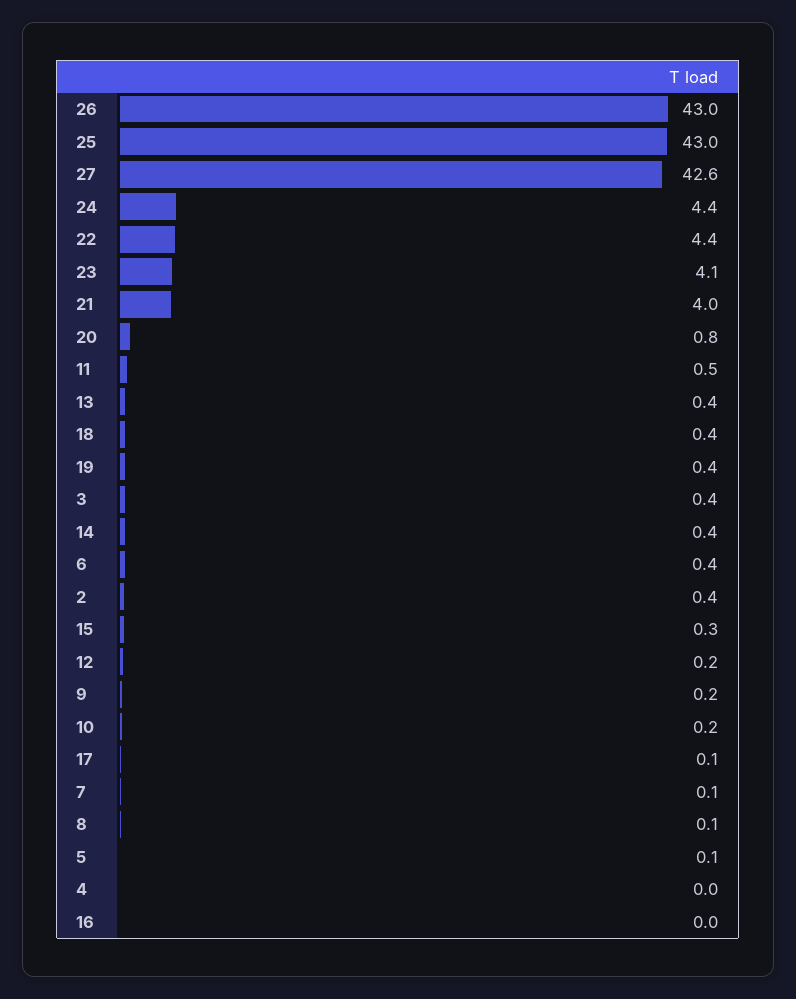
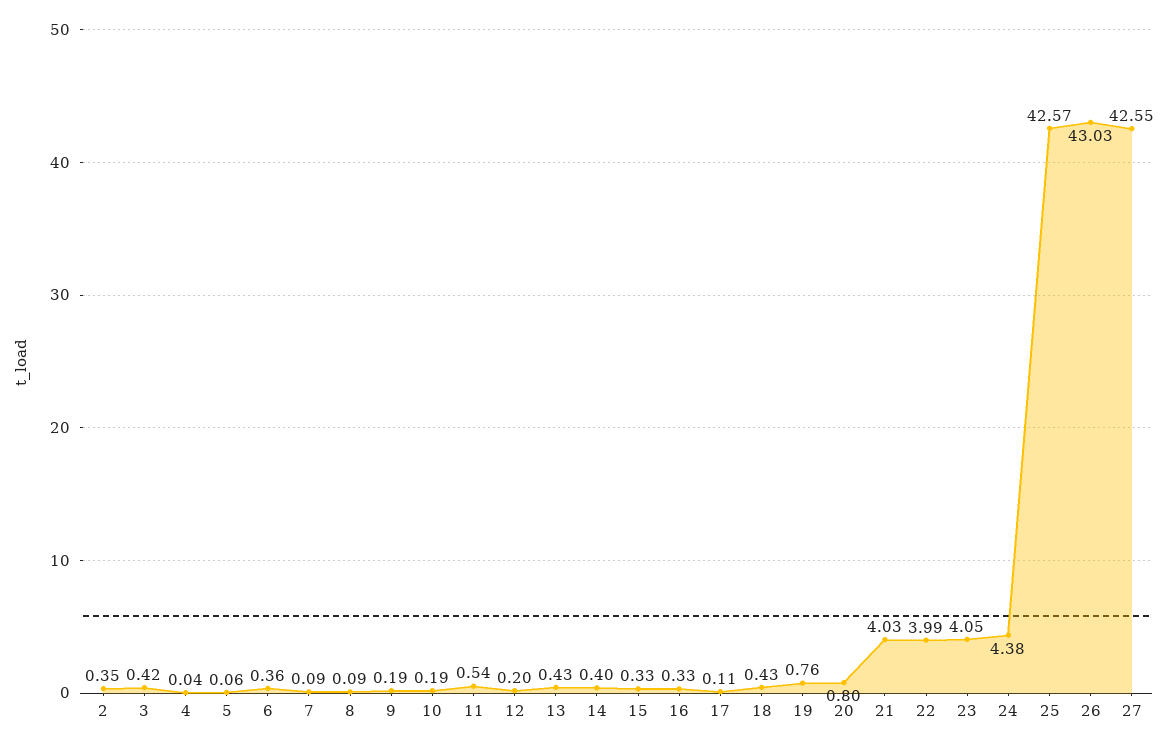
  {
    "26": 43.03,
-   "25": 43,
+   "25": 42.57,
    "27": 42.55,
    "24": 4.38,
-   "22": 4.4,
+   "22": 3.99,
    "23": 4.05,
    "21": 4.03,
    "20": 0.8,
    "11": 0.54,
    "13": 0.43,
    "18": 0.43,
-   "19": 0.4,
+   "19": 0.76,
    "3": 0.42,
    "14": 0.4,
    "6": 0.36,
    "2": 0.35,
    "15": 0.33,
    "12": 0.2,
    "9": 0.19,
    "10": 0.19,
    "17": 0.11,
    "7": 0.09,
    "8": 0.09,
    "5": 0.06,
    "4": 0.04,
-   "16": 0
+   "16": 0.33
  }

